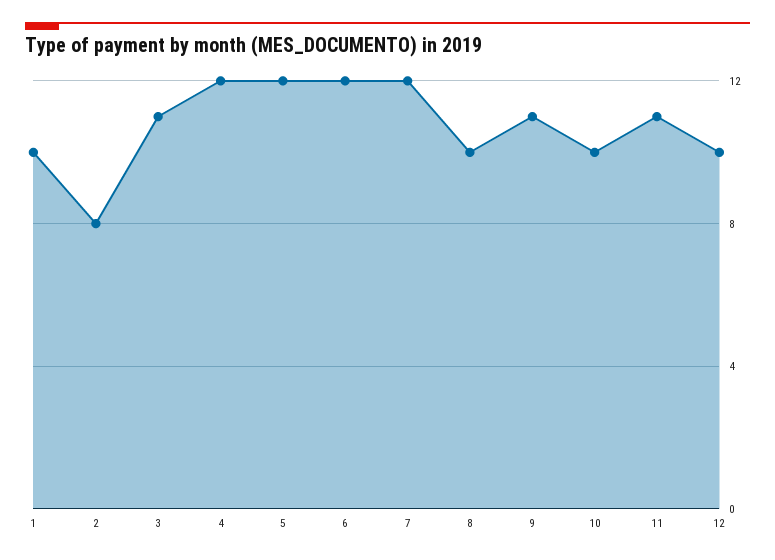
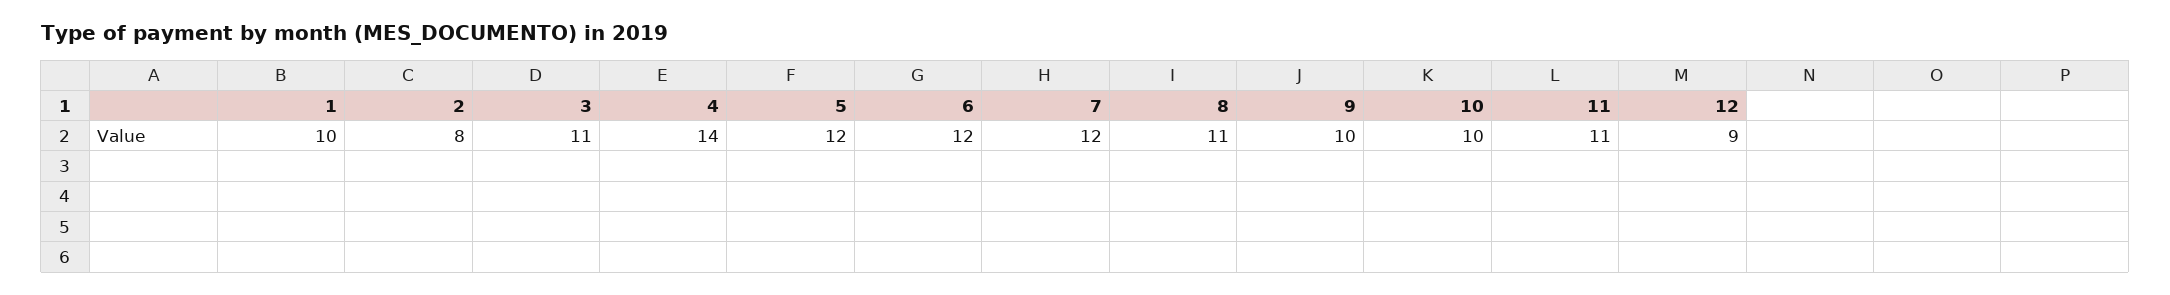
  {
    "1": 10,
    "2": 8,
    "3": 11,
-   "4": 12,
+   "4": 14,
    "5": 12,
    "6": 12,
    "7": 12,
-   "8": 10,
+   "8": 11,
-   "9": 11,
+   "9": 10,
    "10": 10,
    "11": 11,
-   "12": 10
+   "12": 9
  }

